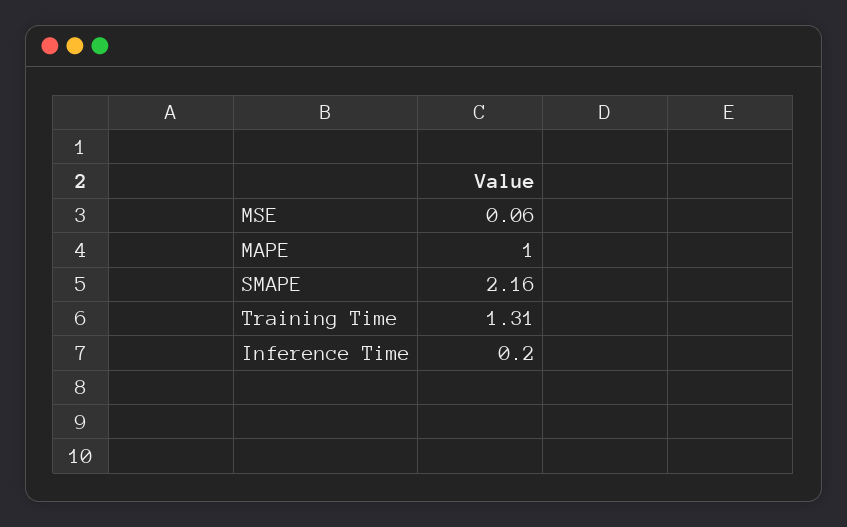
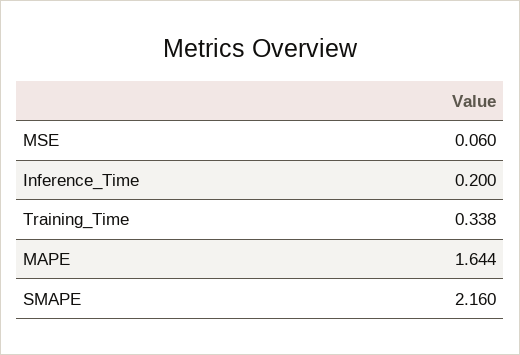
  {
    "MSE": 0.06,
-   "MAPE": 1,
+   "MAPE": 1.644,
    "SMAPE": 2.16,
-   "Training Time": 1.31,
+   "Training Time": 0.338,
    "Inference Time": 0.2
  }

